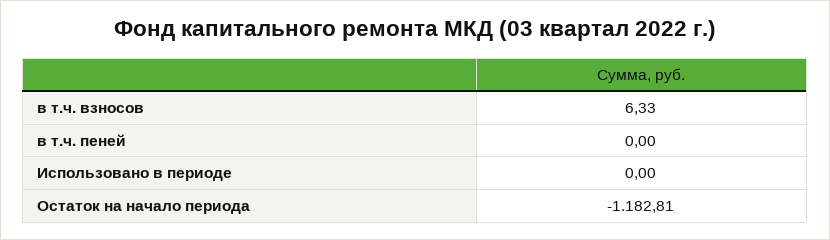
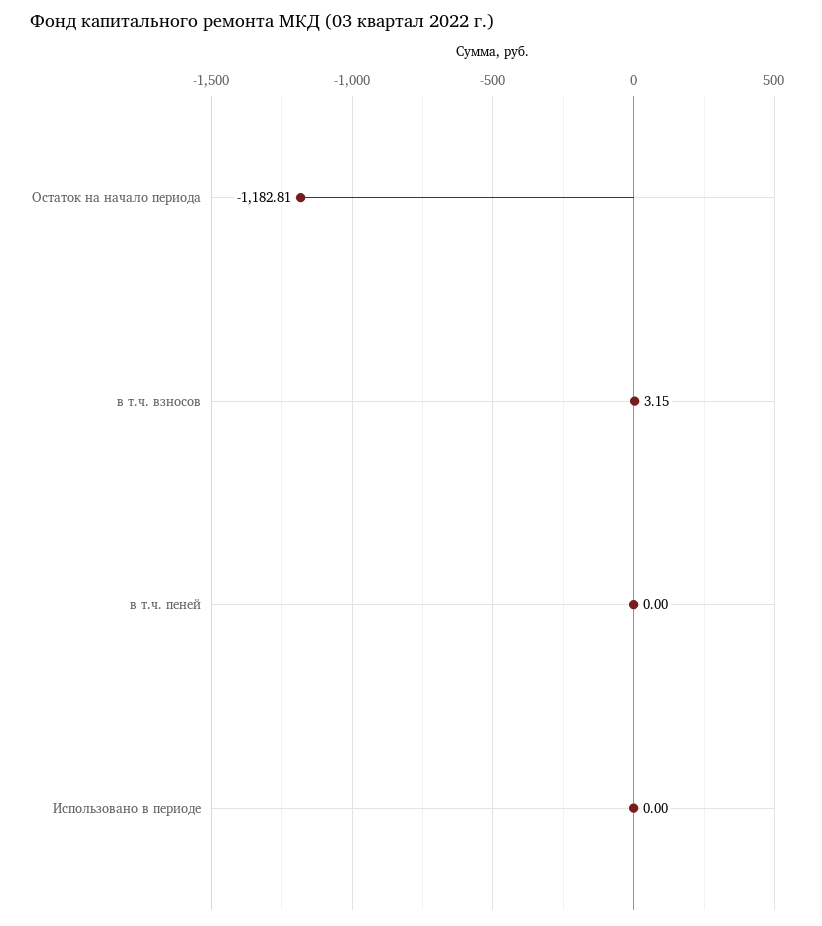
  {
-   "в т.ч. взносов": 6.33,
+   "в т.ч. взносов": 3.15,
    "в т.ч. пеней": 0,
    "Использовано в периоде": 0,
    "Остаток на начало периода": -1182.81
  }

